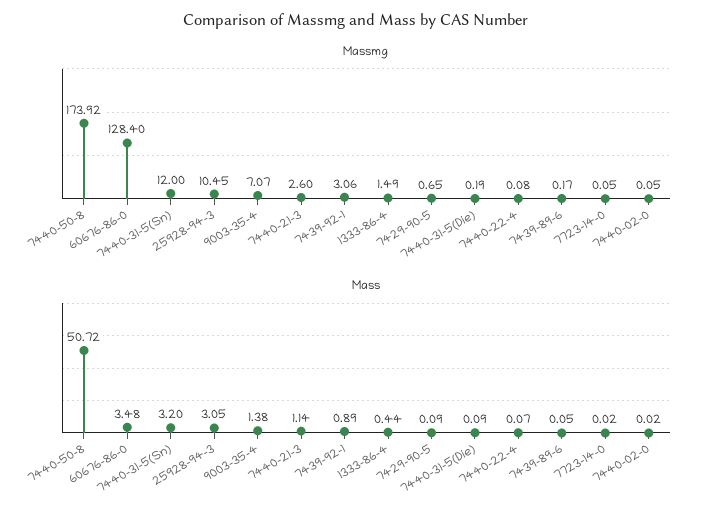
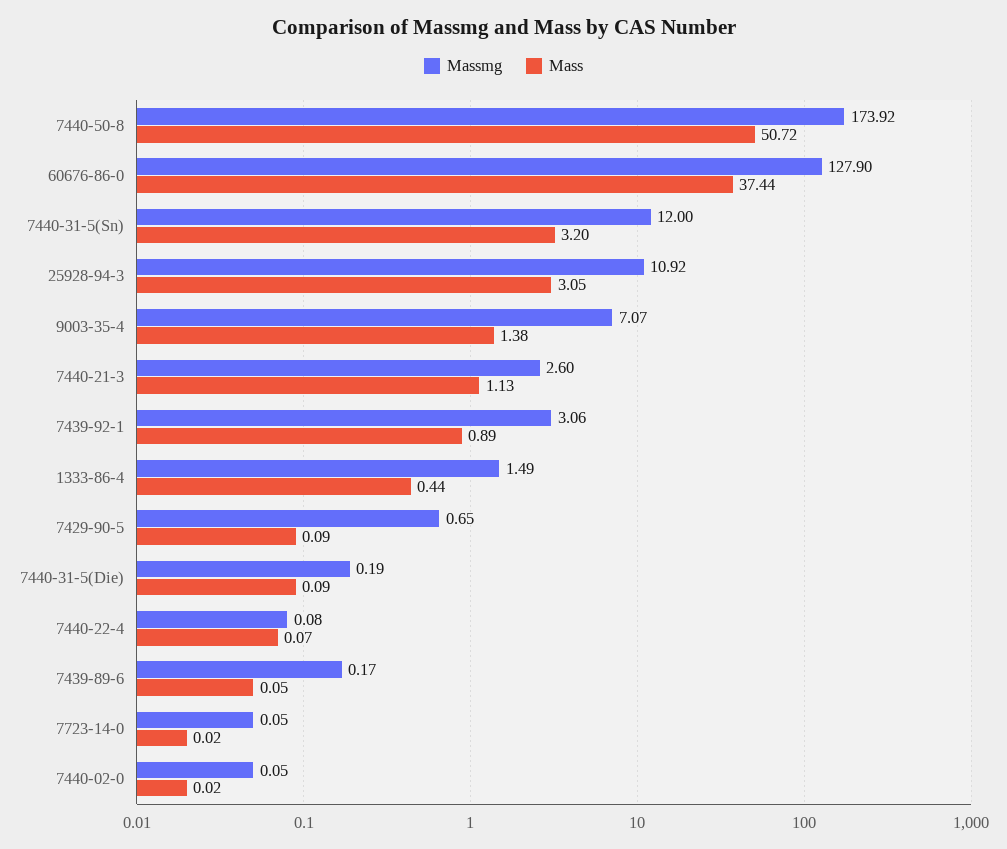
  {
    "Massmg": {
      "7440-50-8": 173.92,
-     "60676-86-0": 128.4,
+     "60676-86-0": 127.9,
      "7440-31-5(Sn)": 12,
-     "25928-94-3": 10.45,
+     "25928-94-3": 10.92,
      "9003-35-4": 7.07,
      "7440-21-3": 2.6,
      "7439-92-1": 3.06,
      "1333-86-4": 1.49,
      "7429-90-5": 0.65,
      "7440-31-5(Die)": 0.19,
      "7440-22-4": 0.08,
      "7439-89-6": 0.17,
      "7723-14-0": 0.05,
      "7440-02-0": 0.05
    },
    "Mass": {
      "7440-50-8": 50.72,
-     "60676-86-0": 3.48,
+     "60676-86-0": 37.44,
      "7440-31-5(Sn)": 3.2,
      "25928-94-3": 3.05,
      "9003-35-4": 1.38,
-     "7440-21-3": 1.14,
+     "7440-21-3": 1.13,
      "7439-92-1": 0.89,
      "1333-86-4": 0.44,
      "7429-90-5": 0.09,
      "7440-31-5(Die)": 0.09,
      "7440-22-4": 0.07,
      "7439-89-6": 0.05,
      "7723-14-0": 0.02,
      "7440-02-0": 0.02
    }
  }

